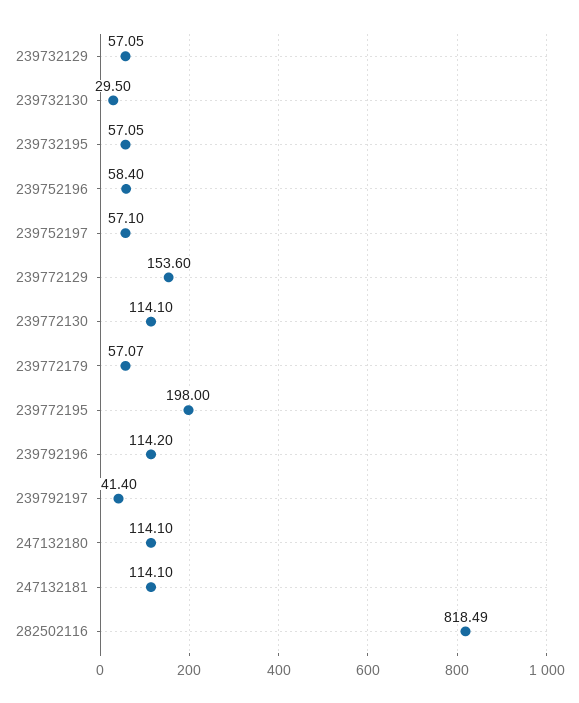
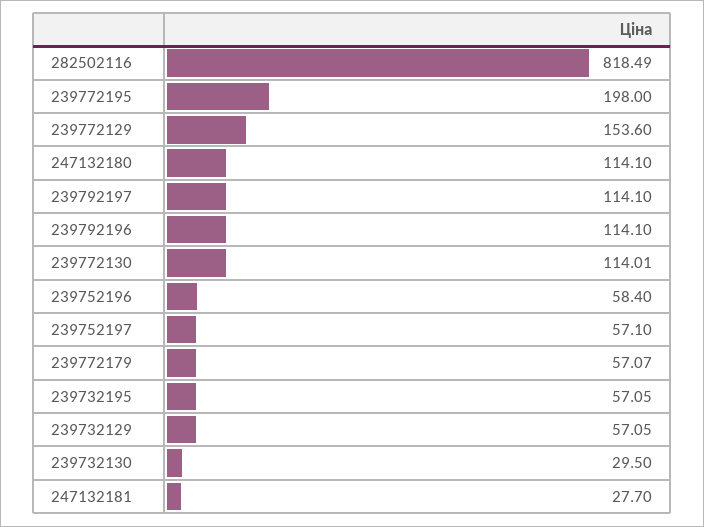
  {
    "239732129": 57.05,
    "239732130": 29.5,
    "239732195": 57.05,
    "239752196": 58.4,
    "239752197": 57.1,
    "239772129": 153.6,
-   "239772130": 114.1,
+   "239772130": 114.01,
    "239772179": 57.07,
    "239772195": 198,
-   "239792196": 114.2,
+   "239792196": 114.1,
-   "239792197": 41.4,
+   "239792197": 114.1,
    "247132180": 114.1,
-   "247132181": 114.1,
+   "247132181": 27.7,
    "282502116": 818.49
  }

